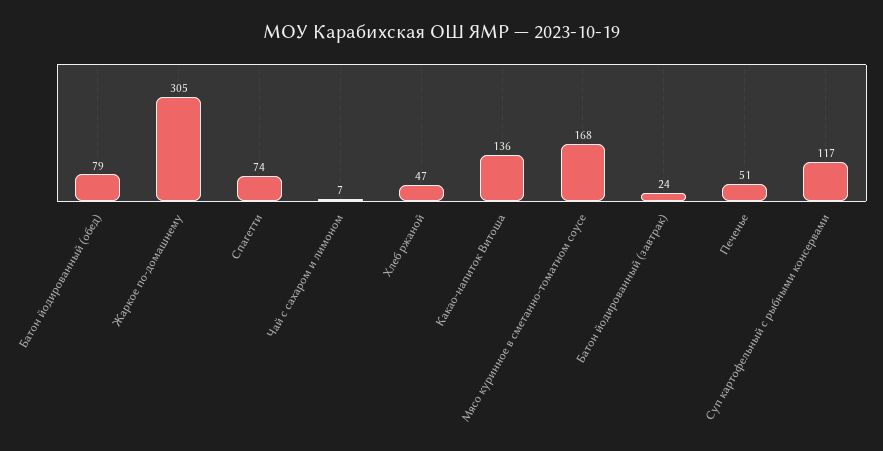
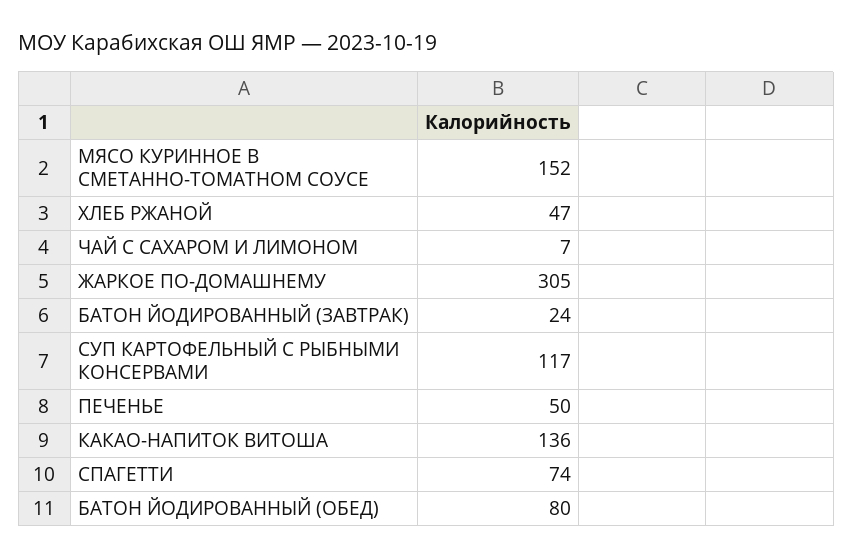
  {
-   "Батон йодированный (обед)": 79,
+   "Батон йодированный (обед)": 80,
    "Жаркое по-домашнему": 305,
    "Спагетти": 74,
    "Чай с сахаром и лимоном": 7,
    "Хлеб ржаной": 47,
    "Какао-напиток Витоша": 136,
-   "Мясо куринное в сметанно-томатном соусе": 168,
+   "Мясо куринное в сметанно-томатном соусе": 152,
    "Батон йодированный (завтрак)": 24,
-   "Печенье": 51,
+   "Печенье": 50,
    "Суп картофельный с рыбными консервами": 117
  }

